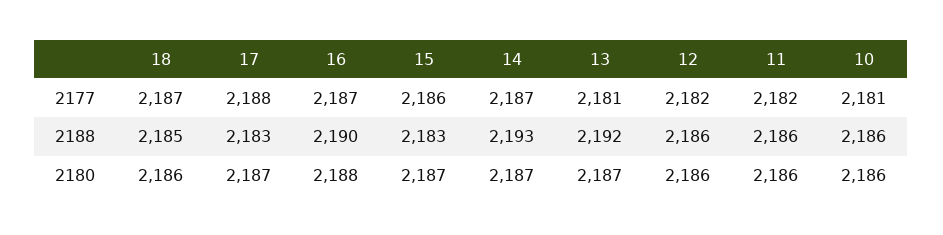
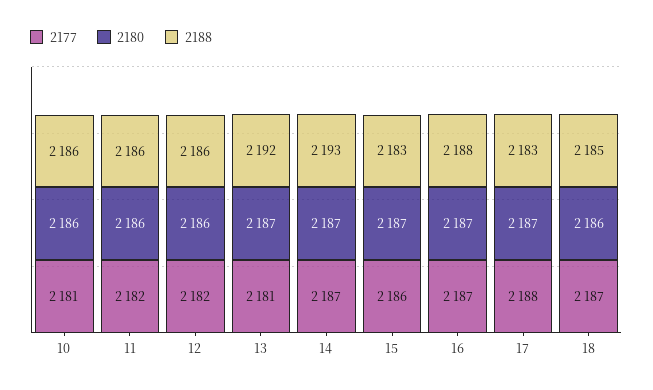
  {
    "2177": {
      "18": 2187,
      "17": 2188,
      "16": 2187,
      "15": 2186,
      "14": 2187,
      "13": 2181,
      "12": 2182,
      "11": 2182,
      "10": 2181
    },
    "2188": {
      "18": 2185,
      "17": 2183,
-     "16": 2190,
+     "16": 2188,
      "15": 2183,
      "14": 2193,
      "13": 2192,
      "12": 2186,
      "11": 2186,
      "10": 2186
    },
    "2180": {
      "18": 2186,
      "17": 2187,
-     "16": 2188,
+     "16": 2187,
      "15": 2187,
      "14": 2187,
      "13": 2187,
      "12": 2186,
      "11": 2186,
      "10": 2186
    }
  }

